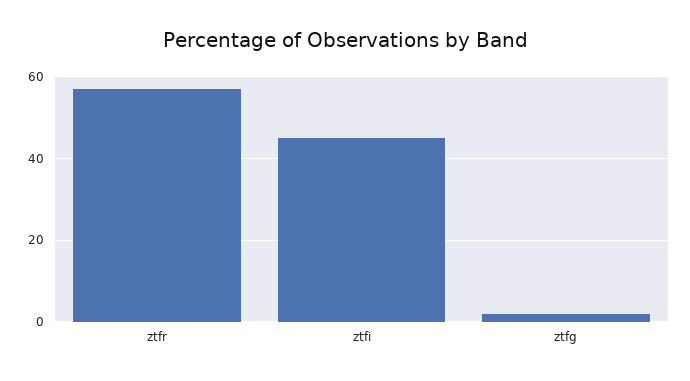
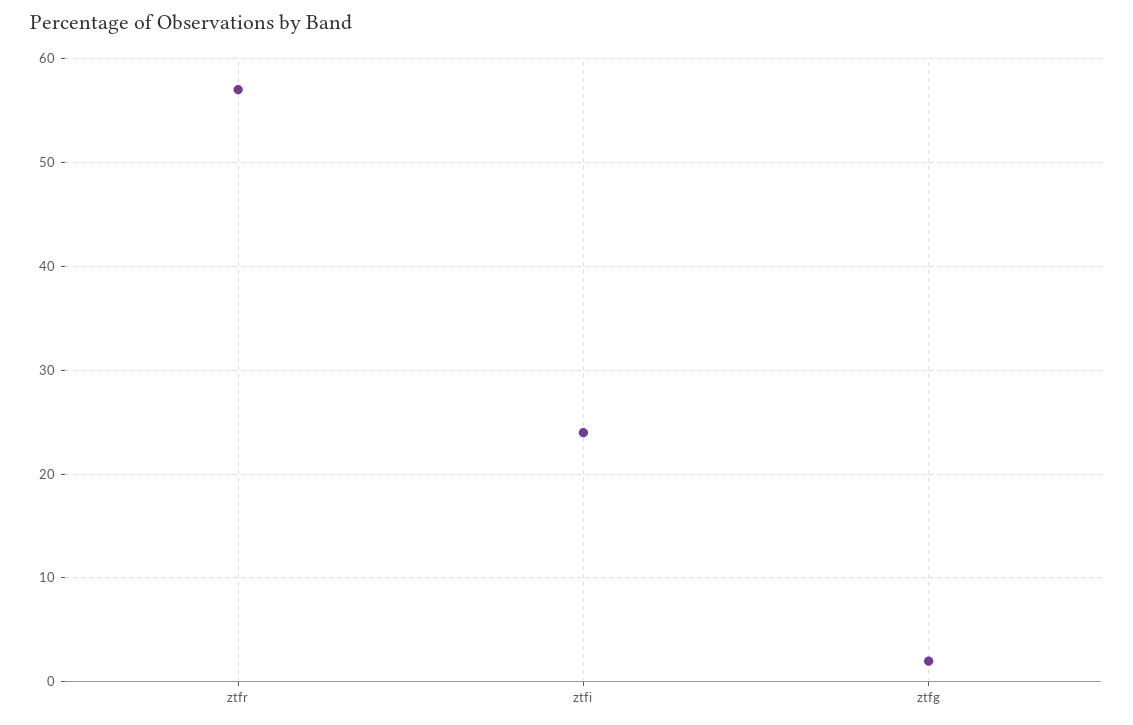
  {
    "ztfr": 57,
-   "ztfi": 45,
+   "ztfi": 24,
    "ztfg": 2
  }

